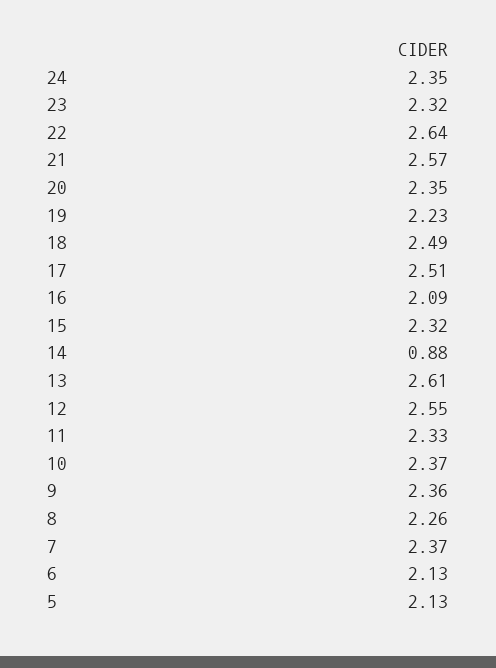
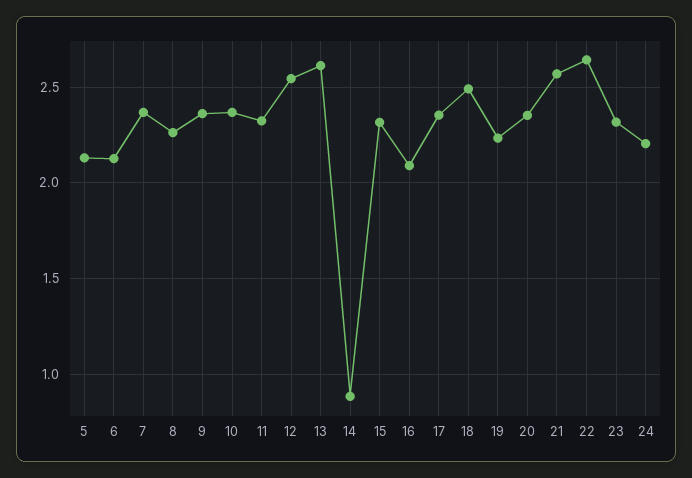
  {
-   "24": 2.35,
+   "24": 2.2,
    "23": 2.32,
    "22": 2.64,
    "21": 2.57,
    "20": 2.35,
    "19": 2.23,
    "18": 2.49,
-   "17": 2.51,
+   "17": 2.35,
    "16": 2.09,
    "15": 2.32,
    "14": 0.88,
    "13": 2.61,
    "12": 2.55,
    "11": 2.33,
    "10": 2.37,
    "9": 2.36,
    "8": 2.26,
    "7": 2.37,
    "6": 2.13,
    "5": 2.13
  }

